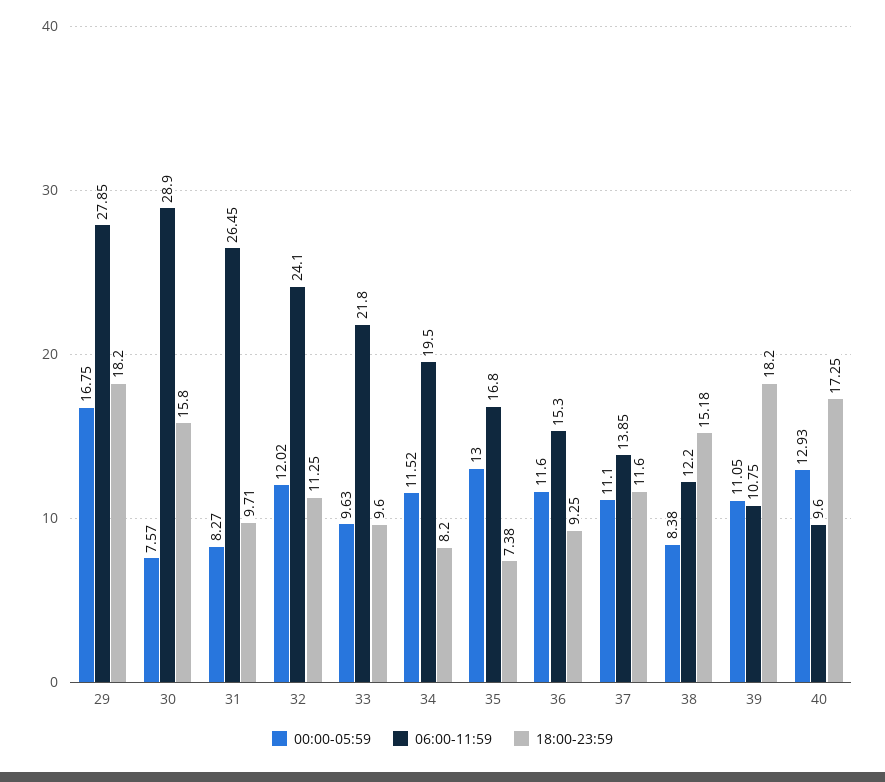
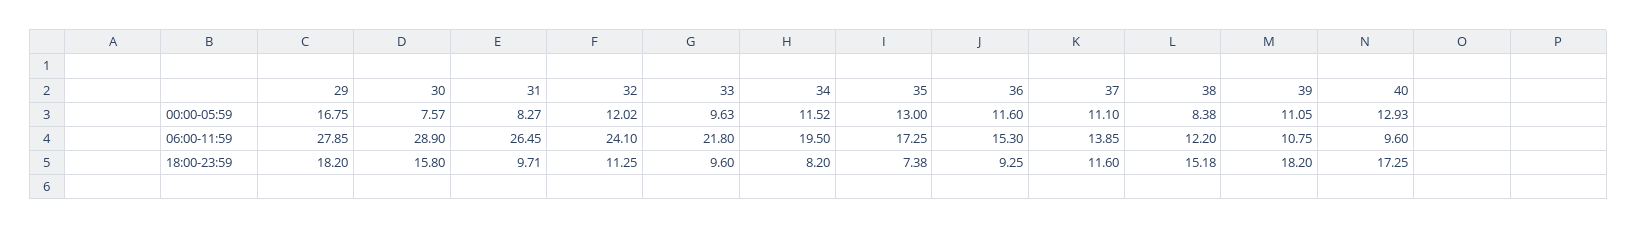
  {
    "00:00-05:59": {
      "29": 16.75,
      "30": 7.57,
      "31": 8.27,
      "32": 12.02,
      "33": 9.63,
      "34": 11.52,
      "35": 13,
      "36": 11.6,
      "37": 11.1,
      "38": 8.38,
      "39": 11.05,
      "40": 12.93
    },
    "06:00-11:59": {
      "29": 27.85,
      "30": 28.9,
      "31": 26.45,
      "32": 24.1,
      "33": 21.8,
      "34": 19.5,
-     "35": 16.8,
+     "35": 17.25,
      "36": 15.3,
      "37": 13.85,
      "38": 12.2,
      "39": 10.75,
      "40": 9.6
    },
    "18:00-23:59": {
      "29": 18.2,
      "30": 15.8,
      "31": 9.71,
      "32": 11.25,
      "33": 9.6,
      "34": 8.2,
      "35": 7.38,
      "36": 9.25,
      "37": 11.6,
      "38": 15.18,
      "39": 18.2,
      "40": 17.25
    }
  }

